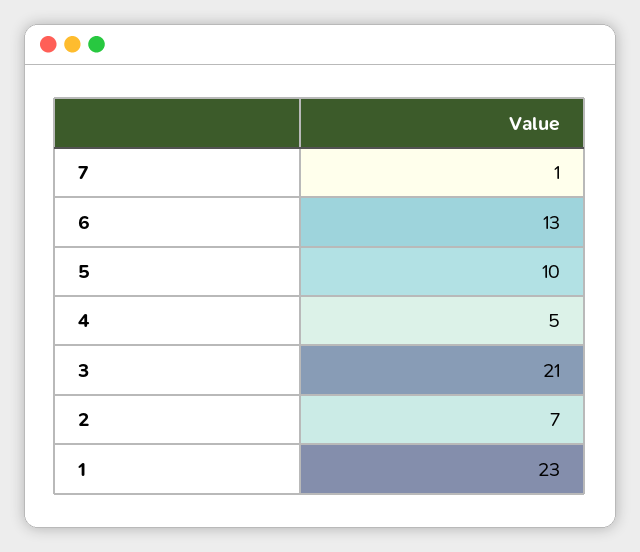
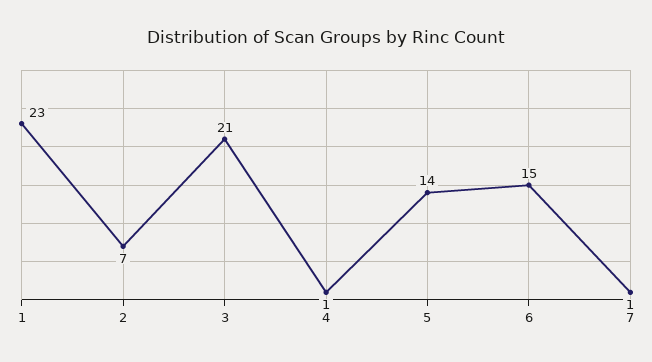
  {
    "7": 1,
-   "6": 13,
+   "6": 15,
-   "5": 10,
+   "5": 14,
-   "4": 5,
+   "4": 1,
    "3": 21,
    "2": 7,
    "1": 23
  }

